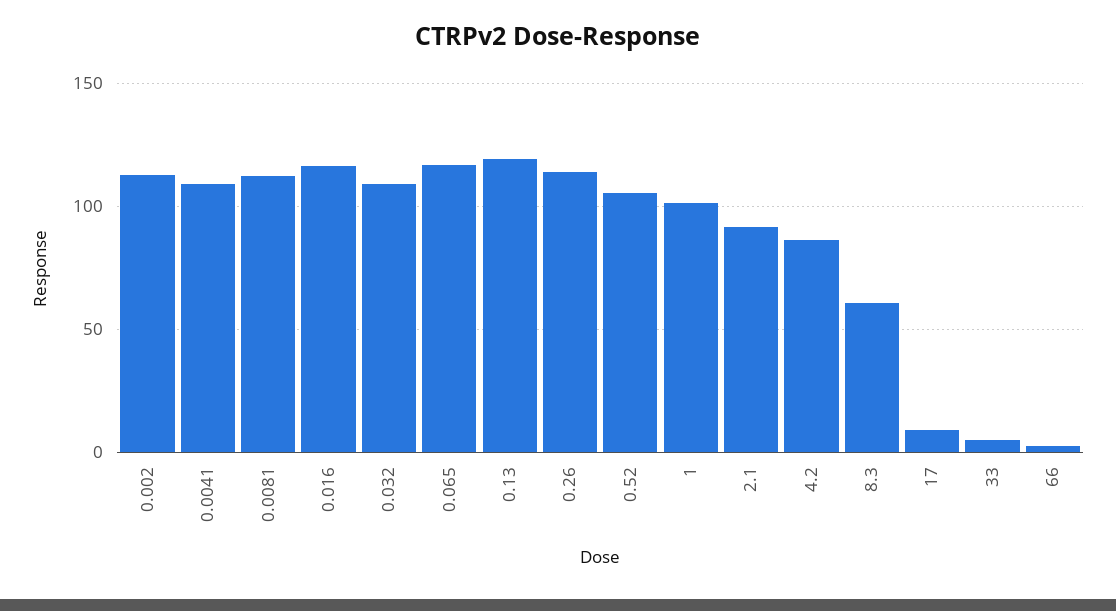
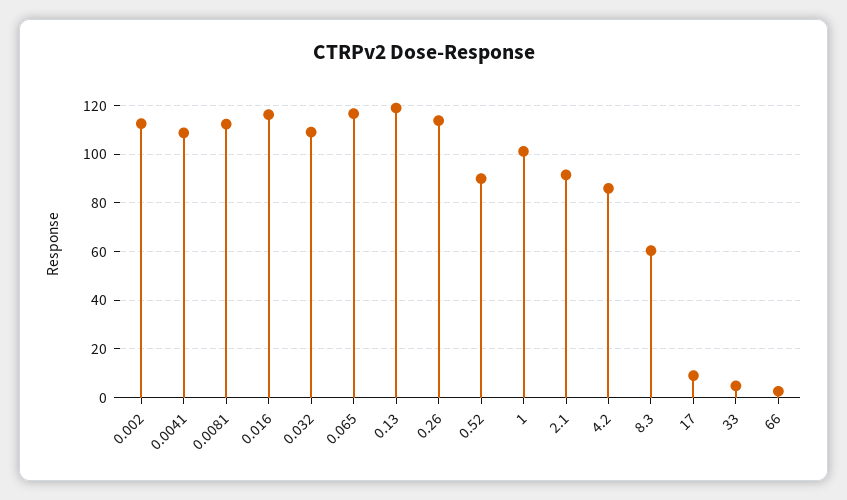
  {
    "0.002": 112.5,
    "0.0041": 110,
    "0.0081": 112.5,
    "0.016": 117.5,
    "0.032": 110,
    "0.065": 117.5,
    "0.13": 120,
    "0.26": 115,
-   "0.52": 105,
+   "0.52": 90,
    "1": 100,
    "2.1": 92.5,
    "4.2": 85,
    "8.3": 60,
    "17": 10,
    "33": 5,
    "66": 2.5
  }

